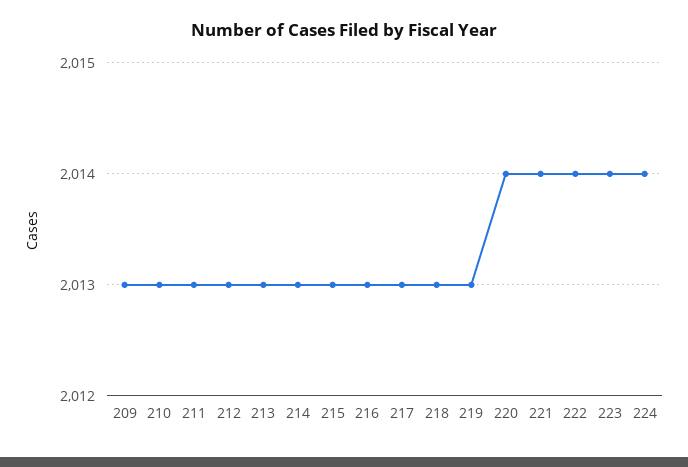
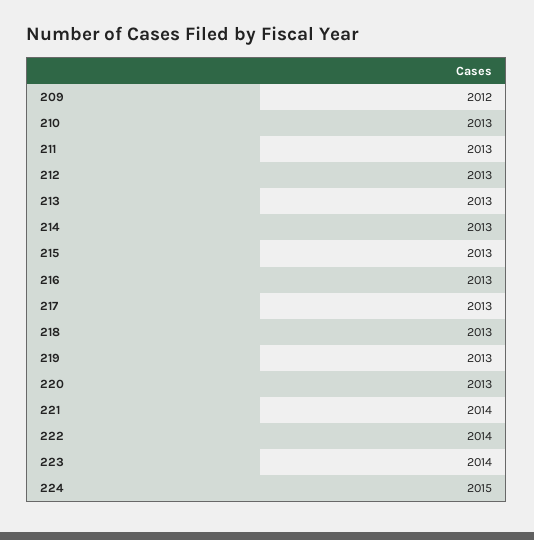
  {
-   "209": 2013,
+   "209": 2012,
    "210": 2013,
    "211": 2013,
    "212": 2013,
    "213": 2013,
    "214": 2013,
    "215": 2013,
    "216": 2013,
    "217": 2013,
    "218": 2013,
    "219": 2013,
-   "220": 2014,
+   "220": 2013,
    "221": 2014,
    "222": 2014,
    "223": 2014,
-   "224": 2014
+   "224": 2015
  }

